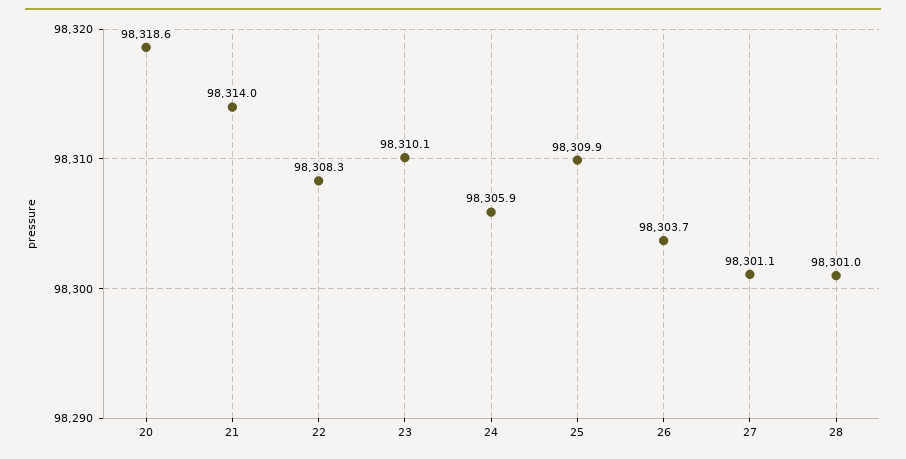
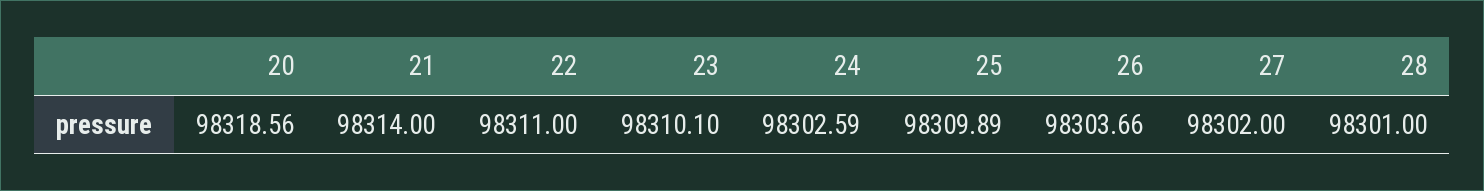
  {
    "20": 98318.56,
    "21": 98314,
-   "22": 98308.3,
+   "22": 98311,
    "23": 98310.1,
-   "24": 98305.9,
+   "24": 98302.59,
    "25": 98309.89,
    "26": 98303.66,
-   "27": 98301.1,
+   "27": 98302,
    "28": 98301
  }

